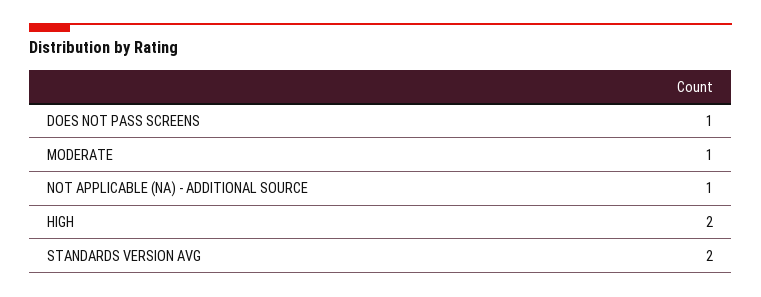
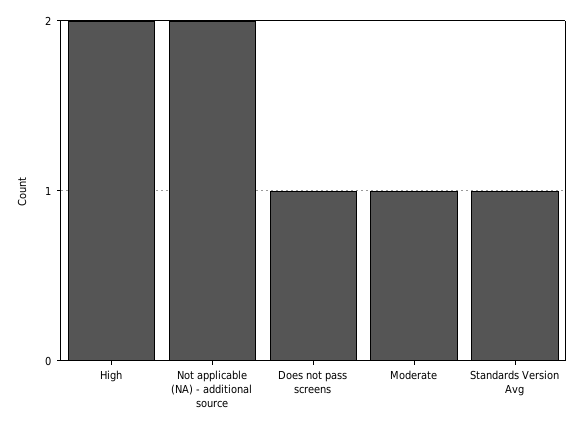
  {
    "DOES NOT PASS SCREENS": 1,
    "MODERATE": 1,
-   "NOT APPLICABLE (NA) - ADDITIONAL SOURCE": 1,
+   "NOT APPLICABLE (NA) - ADDITIONAL SOURCE": 2,
    "HIGH": 2,
-   "STANDARDS VERSION AVG": 2
+   "STANDARDS VERSION AVG": 1
  }

